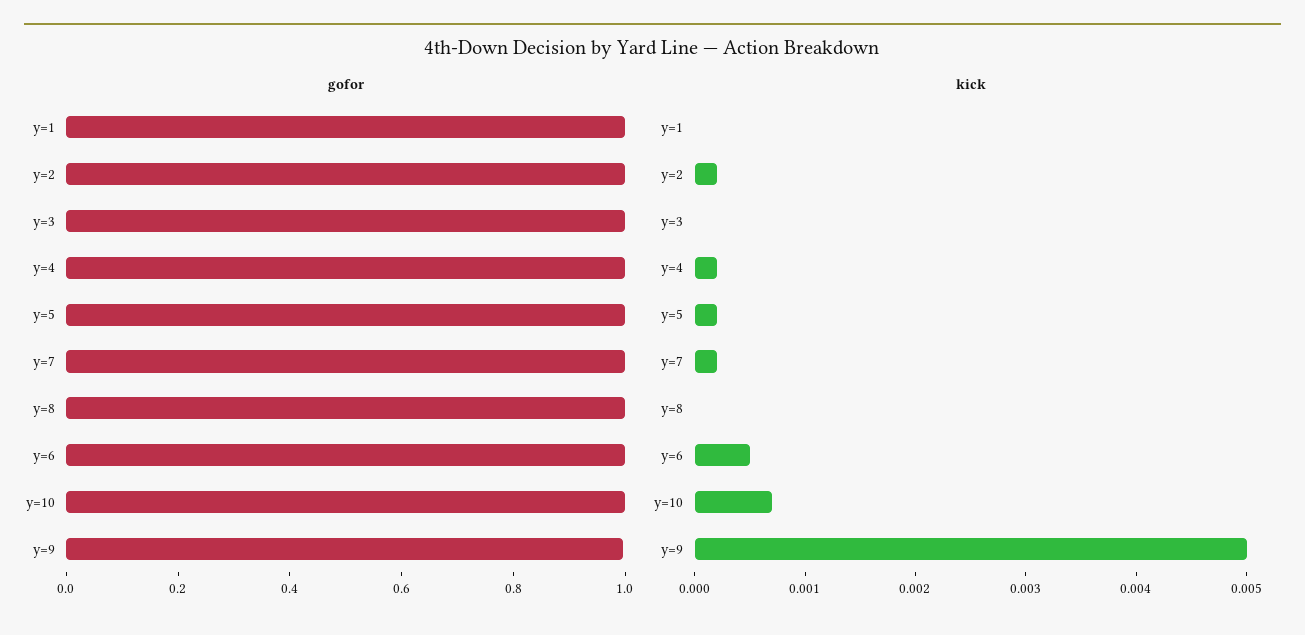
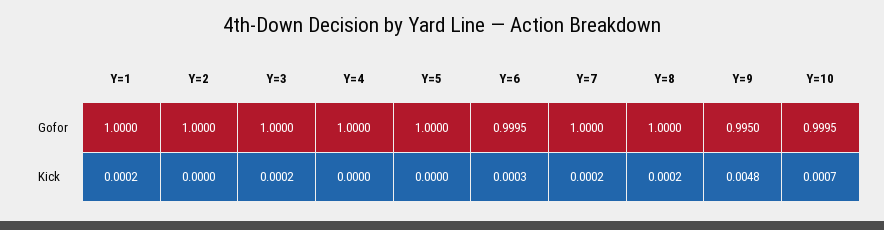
  {
    "gofor": {
      "y=1": 1,
      "y=2": 1,
      "y=3": 1,
      "y=4": 1,
      "y=5": 1,
      "y=7": 1,
      "y=8": 1,
      "y=6": 0.9995,
      "y=10": 0.9995,
      "y=9": 0.995
    },
    "kick": {
-     "y=1": 0,
+     "y=1": 0.0002,
-     "y=2": 0.0002,
+     "y=2": 0,
-     "y=3": 0,
+     "y=3": 0.0002,
-     "y=4": 0.0002,
+     "y=4": 0,
-     "y=5": 0.0002,
+     "y=5": 0,
      "y=7": 0.0002,
-     "y=8": 0,
+     "y=8": 0.0002,
-     "y=6": 0.0005,
+     "y=6": 0.0003,
      "y=10": 0.0007,
-     "y=9": 0.005
+     "y=9": 0.0048
    }
  }

